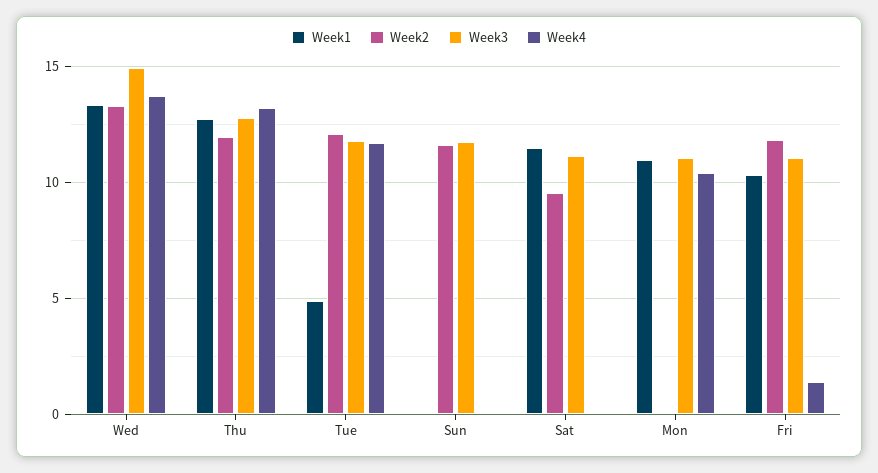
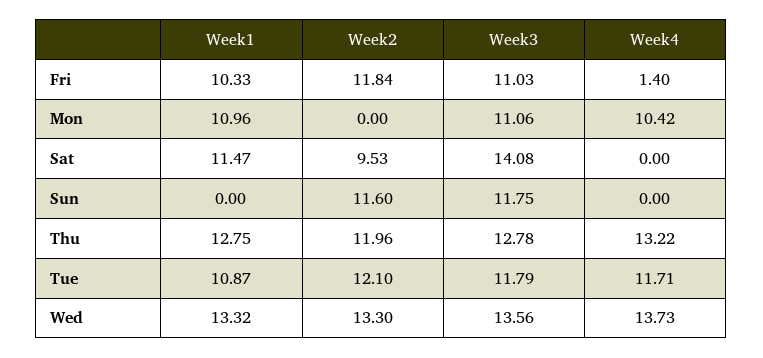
  {
    "Week1": {
      "Wed": 13.32,
      "Thu": 12.75,
-     "Tue": 5,
+     "Tue": 10.87,
      "Sun": 0,
      "Sat": 11.47,
      "Mon": 10.96,
      "Fri": 10.33
    },
    "Week2": {
      "Wed": 13.3,
      "Thu": 11.96,
      "Tue": 12.1,
      "Sun": 11.6,
      "Sat": 9.53,
      "Mon": 0,
      "Fri": 11.84
    },
    "Week3": {
-     "Wed": 15,
+     "Wed": 13.56,
      "Thu": 12.78,
      "Tue": 11.79,
      "Sun": 11.75,
-     "Sat": 11,
+     "Sat": 14.08,
      "Mon": 11.06,
      "Fri": 11.03
    },
    "Week4": {
      "Wed": 13.73,
      "Thu": 13.22,
      "Tue": 11.71,
      "Sun": 0,
      "Sat": 0,
      "Mon": 10.42,
      "Fri": 1.4
    }
  }

